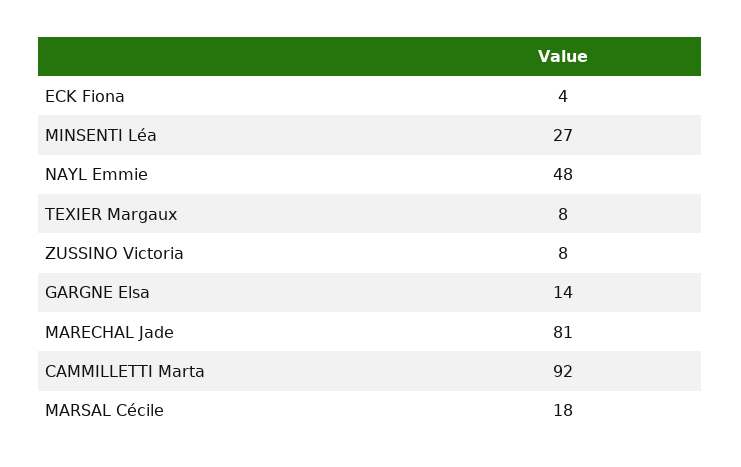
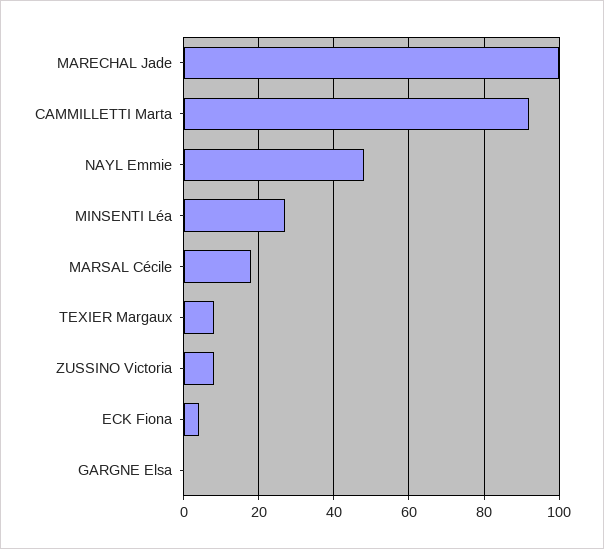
  {
    "ECK Fiona": 4,
    "MINSENTI Léa": 27,
    "NAYL Emmie": 48,
    "TEXIER Margaux": 8,
    "ZUSSINO Victoria": 8,
-   "GARGNE Elsa": 14,
+   "GARGNE Elsa": 0,
-   "MARECHAL Jade": 81,
+   "MARECHAL Jade": 100,
    "CAMMILLETTI Marta": 92,
    "MARSAL Cécile": 18
  }

